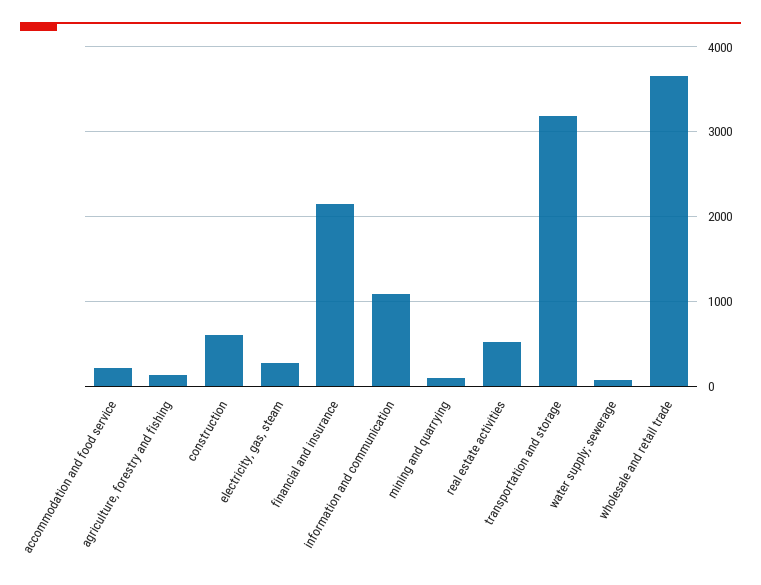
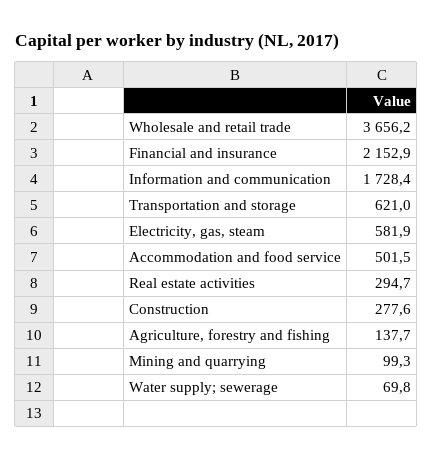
  {
-   "accommodation and food service": 200,
+   "accommodation and food service": 501.5,
    "agriculture, forestry and fishing": 137.7,
-   "construction": 600,
+   "construction": 277.6,
-   "electricity, gas, steam": 300,
+   "electricity, gas, steam": 581.9,
    "financial and insurance": 2152.9,
-   "information and communication": 1100,
+   "information and communication": 1728.4,
    "mining and quarrying": 99.3,
-   "real estate activities": 500,
+   "real estate activities": 294.7,
-   "transportation and storage": 3200,
+   "transportation and storage": 621,
    "water supply; sewerage": 69.8,
    "wholesale and retail trade": 3656.2
  }

